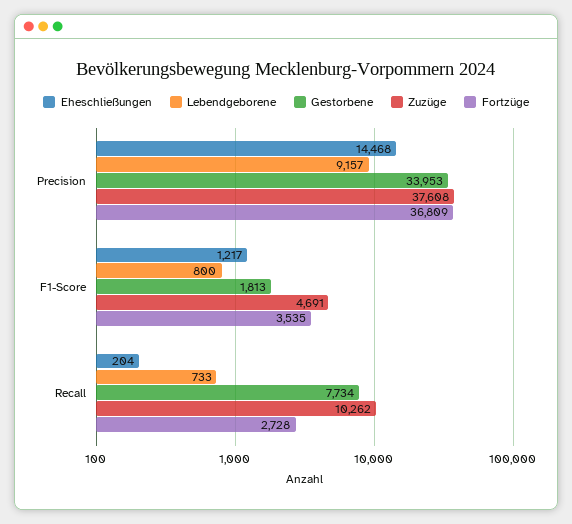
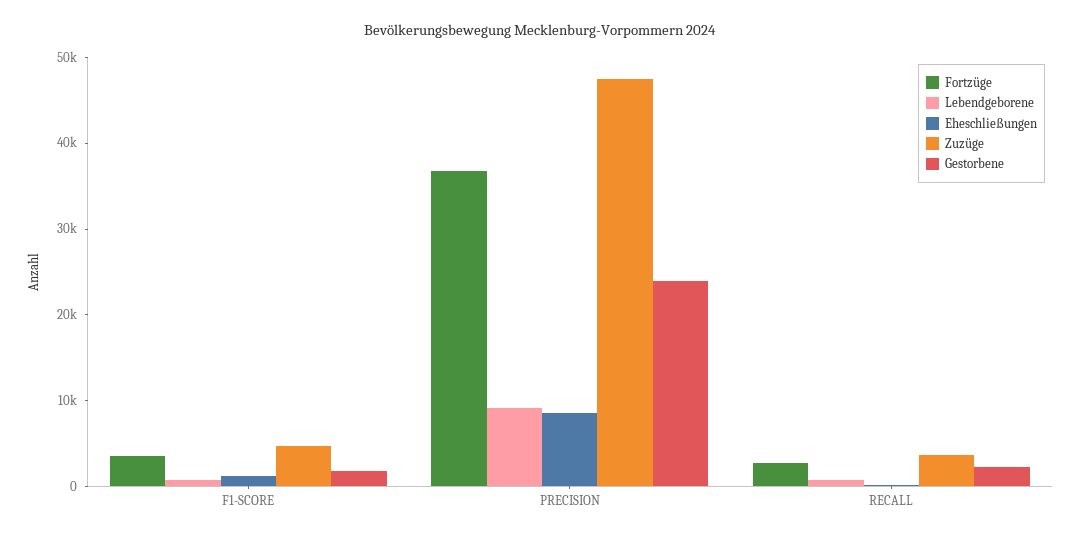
  {
    "Eheschließungen": {
-     "Precision": 14468,
+     "Precision": 8000,
      "F1-Score": 1217,
      "Recall": 204
    },
    "Lebendgeborene": {
      "Precision": 9157,
      "F1-Score": 800,
      "Recall": 733
    },
    "Gestorbene": {
-     "Precision": 33953,
+     "Precision": 24000,
      "F1-Score": 1813,
-     "Recall": 7734
+     "Recall": 2000
    },
    "Zuzüge": {
-     "Precision": 37608,
+     "Precision": 48000,
      "F1-Score": 4691,
-     "Recall": 10262
+     "Recall": 4000
    },
    "Fortzüge": {
      "Precision": 36809,
      "F1-Score": 3535,
      "Recall": 2728
    }
  }

